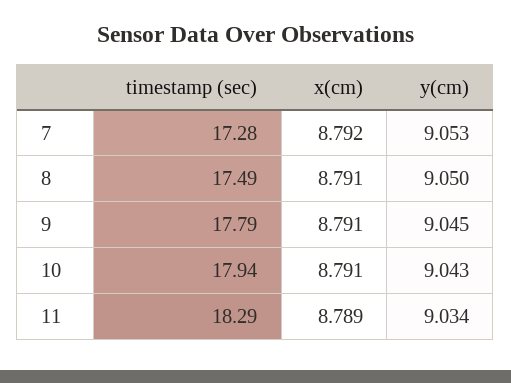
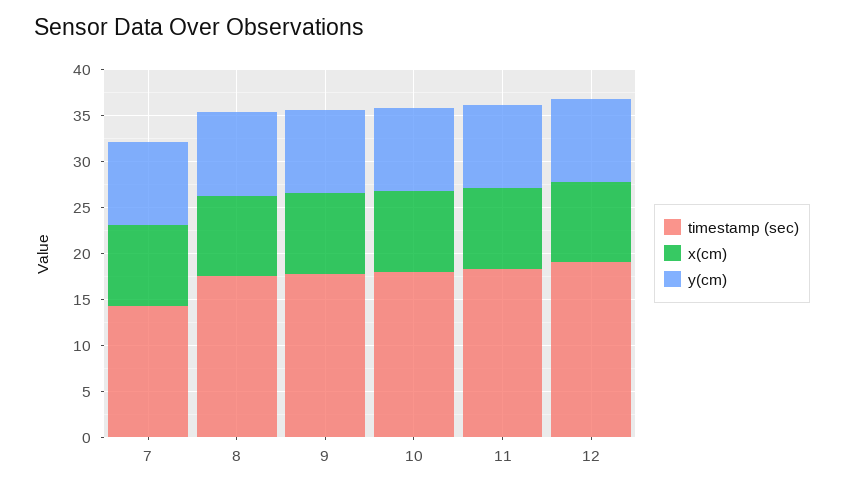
  {
    "timestamp (sec)": {
-     "7": 17.28,
+     "7": 14,
      "8": 17.49,
      "9": 17.79,
      "10": 17.94,
-     "11": 18.29
+     "11": 18.29,
+     "12": 19
    },
    "x(cm)": {
      "7": 8.792,
      "8": 8.791,
      "9": 8.791,
      "10": 8.791,
-     "11": 8.789
+     "11": 8.789,
+     "12": 9
    },
    "y(cm)": {
      "7": 9.053,
      "8": 9.05,
      "9": 9.045,
      "10": 9.043,
-     "11": 9.034
+     "11": 9.034,
+     "12": 9
    }
  }

